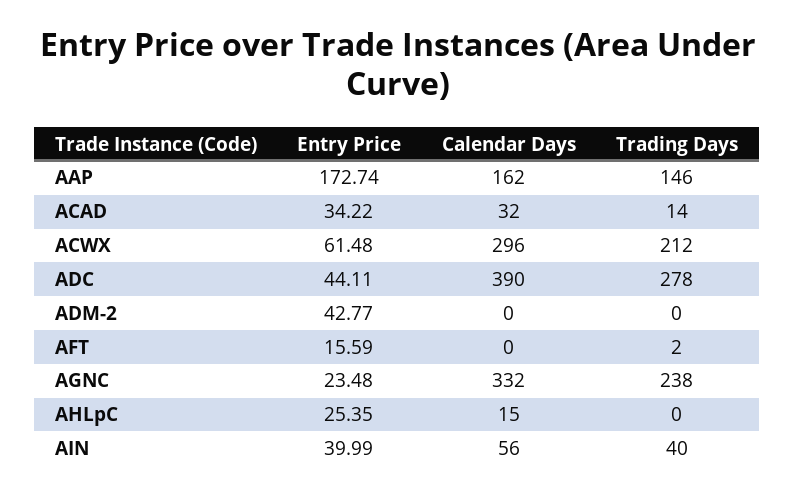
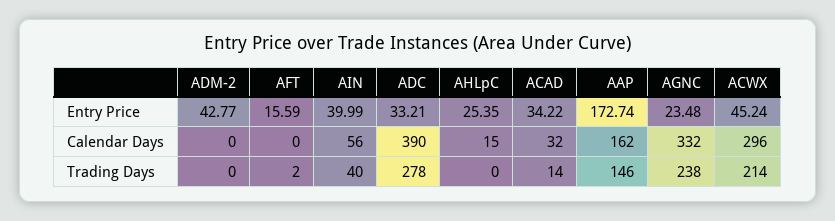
  {
    "Entry Price": {
      "AAP": 172.74,
      "ACAD": 34.22,
-     "ACWX": 61.48,
+     "ACWX": 45.24,
-     "ADC": 44.11,
+     "ADC": 33.21,
      "ADM-2": 42.77,
      "AFT": 15.59,
      "AGNC": 23.48,
      "AHLpC": 25.35,
      "AIN": 39.99
    },
    "Calendar Days": {
      "AAP": 162,
      "ACAD": 32,
      "ACWX": 296,
      "ADC": 390,
      "ADM-2": 0,
      "AFT": 0,
      "AGNC": 332,
      "AHLpC": 15,
      "AIN": 56
    },
    "Trading Days": {
      "AAP": 146,
      "ACAD": 14,
-     "ACWX": 212,
+     "ACWX": 214,
      "ADC": 278,
      "ADM-2": 0,
      "AFT": 2,
      "AGNC": 238,
      "AHLpC": 0,
      "AIN": 40
    }
  }

